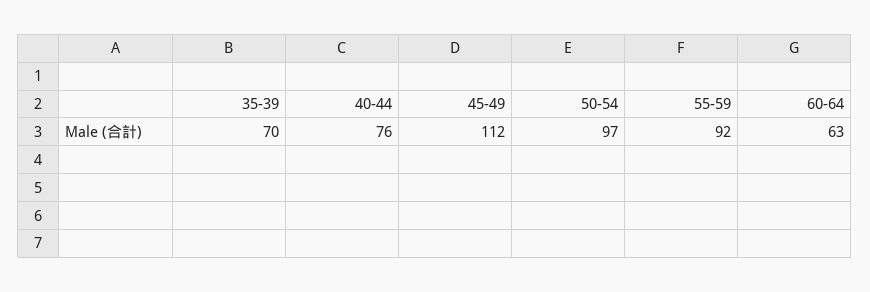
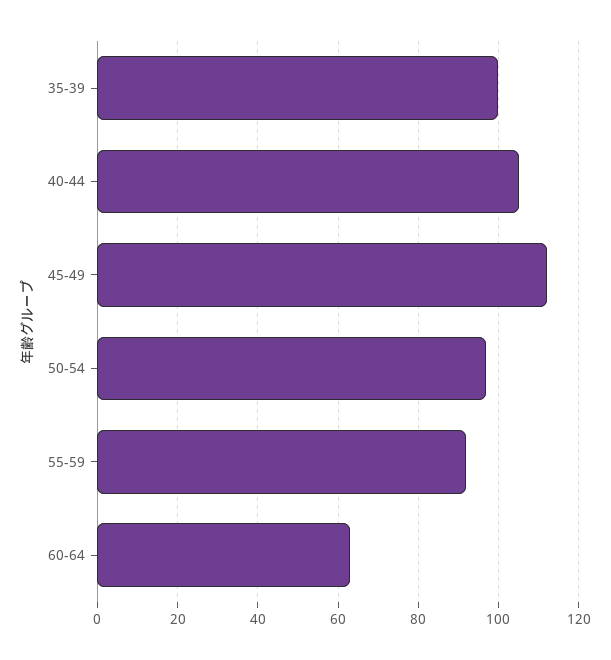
  {
-   "35-39": 70,
+   "35-39": 100,
-   "40-44": 76,
+   "40-44": 105,
    "45-49": 112,
    "50-54": 97,
    "55-59": 92,
    "60-64": 63
  }

